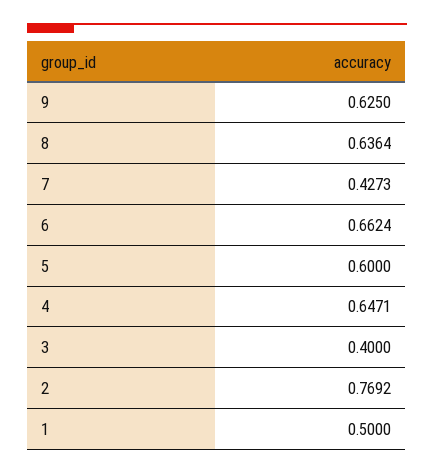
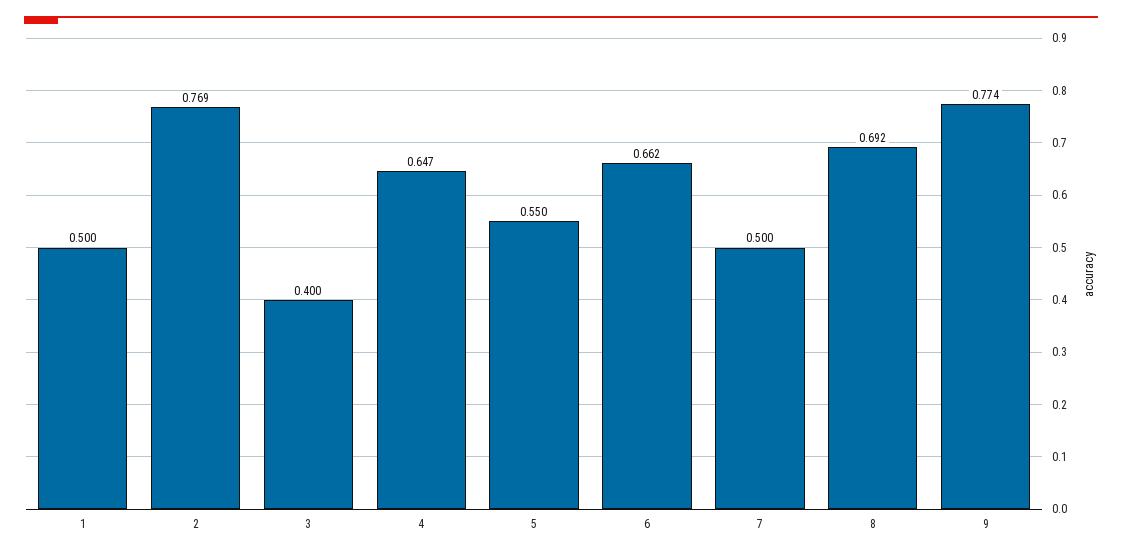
  {
-   "9": 0.625,
+   "9": 0.774,
-   "8": 0.6364,
+   "8": 0.692,
-   "7": 0.4273,
+   "7": 0.5,
    "6": 0.6624,
-   "5": 0.6,
+   "5": 0.55,
    "4": 0.6471,
    "3": 0.4,
    "2": 0.7692,
    "1": 0.5
  }

